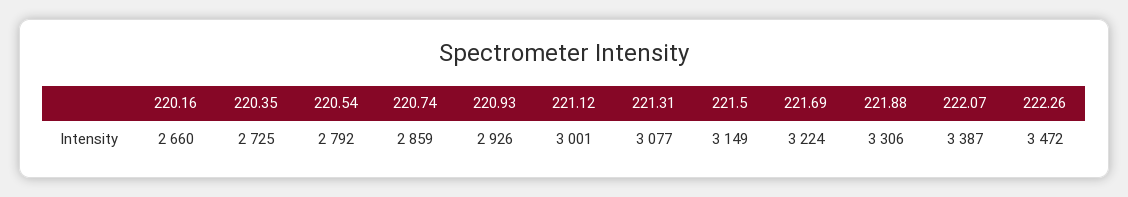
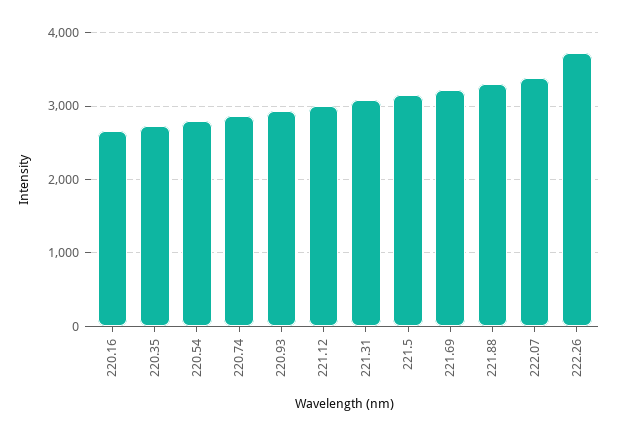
  {
    "220.16": 2660,
    "220.35": 2725,
    "220.54": 2792,
    "220.74": 2859,
    "220.93": 2926,
    "221.12": 3001,
    "221.31": 3077,
    "221.5": 3149,
    "221.69": 3224,
    "221.88": 3306,
    "222.07": 3387,
-   "222.26": 3472
+   "222.26": 3700
  }

